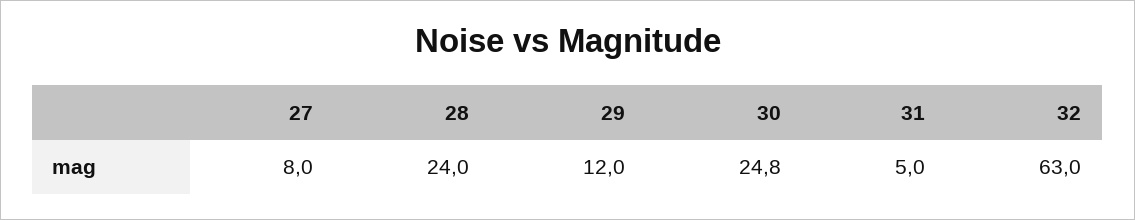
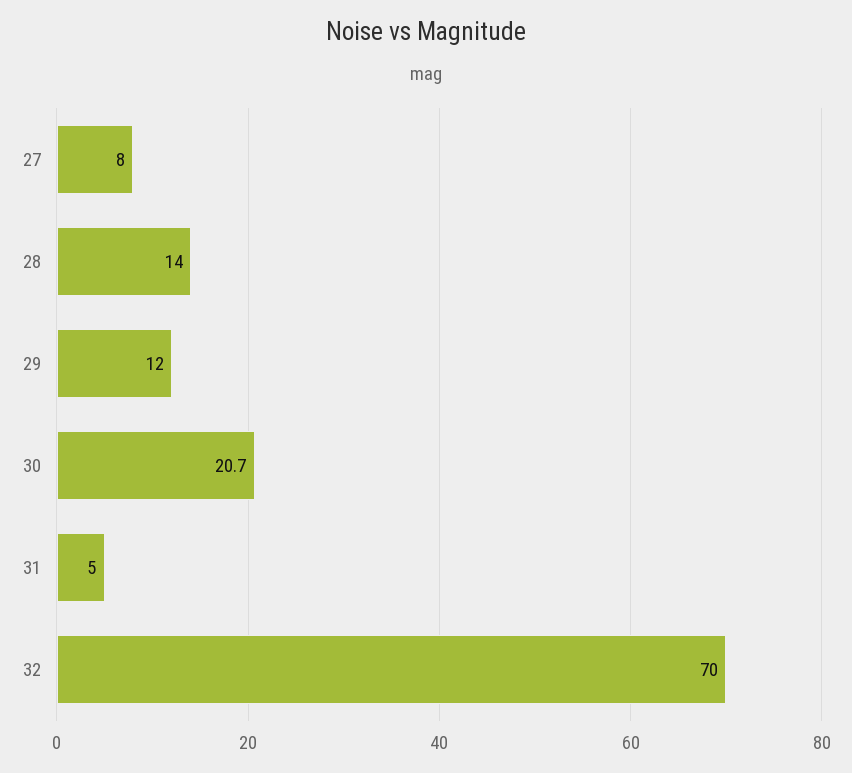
  {
    "27": 8,
-   "28": 24,
+   "28": 14,
    "29": 12,
-   "30": 24.8,
+   "30": 20.7,
    "31": 5,
-   "32": 63
+   "32": 70
  }

